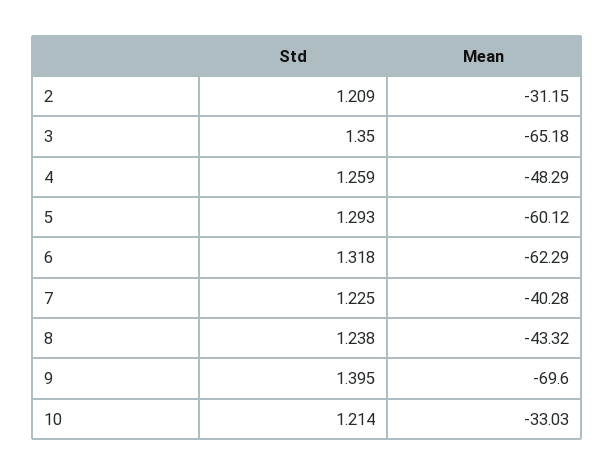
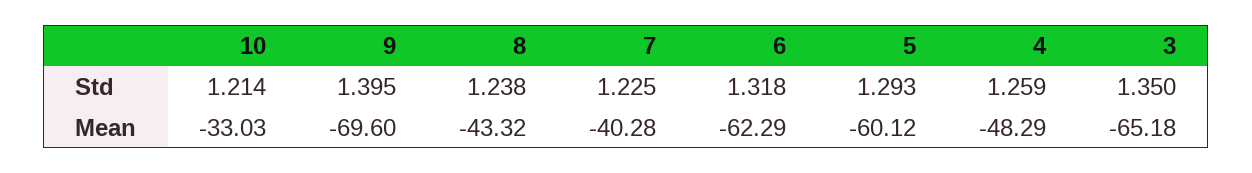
  {
    "Std": {
-     "2": 1.209,
      "3": 1.35,
      "4": 1.259,
      "5": 1.293,
      "6": 1.318,
      "7": 1.225,
      "8": 1.238,
      "9": 1.395,
      "10": 1.214
    },
    "Mean": {
-     "2": -31.15,
      "3": -65.18,
      "4": -48.29,
      "5": -60.12,
      "6": -62.29,
      "7": -40.28,
      "8": -43.32,
      "9": -69.6,
      "10": -33.03
    }
  }

